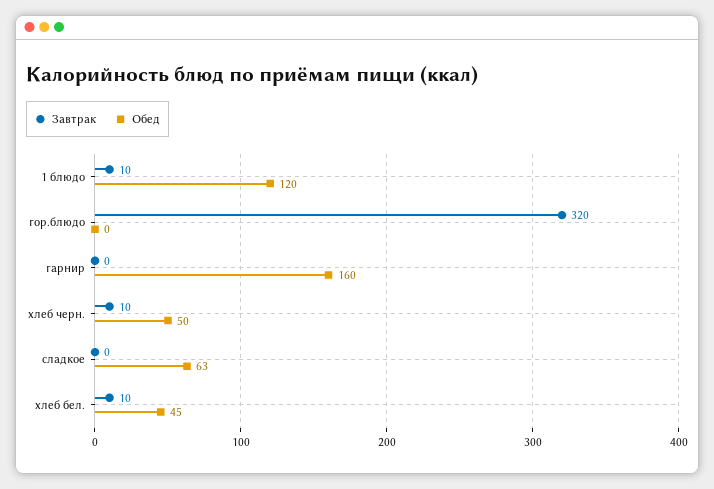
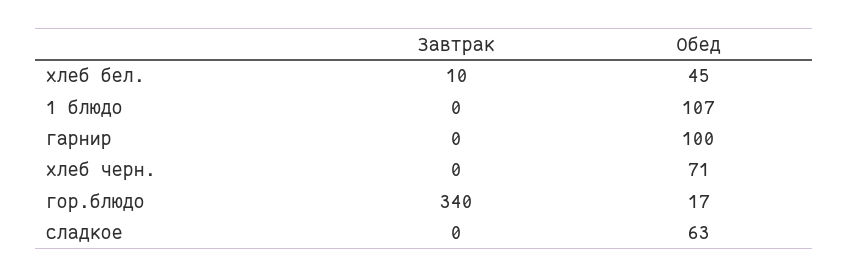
  {
    "Завтрак": {
-     "1 блюдо": 10,
+     "1 блюдо": 0,
-     "гор.блюдо": 320,
+     "гор.блюдо": 340,
      "гарнир": 0,
-     "хлеб черн.": 10,
+     "хлеб черн.": 0,
      "сладкое": 0,
      "хлеб бел.": 10
    },
    "Обед": {
-     "1 блюдо": 120,
+     "1 блюдо": 107,
-     "гор.блюдо": 0,
+     "гор.блюдо": 17,
-     "гарнир": 160,
+     "гарнир": 100,
-     "хлеб черн.": 50,
+     "хлеб черн.": 71,
      "сладкое": 63,
      "хлеб бел.": 45
    }
  }

